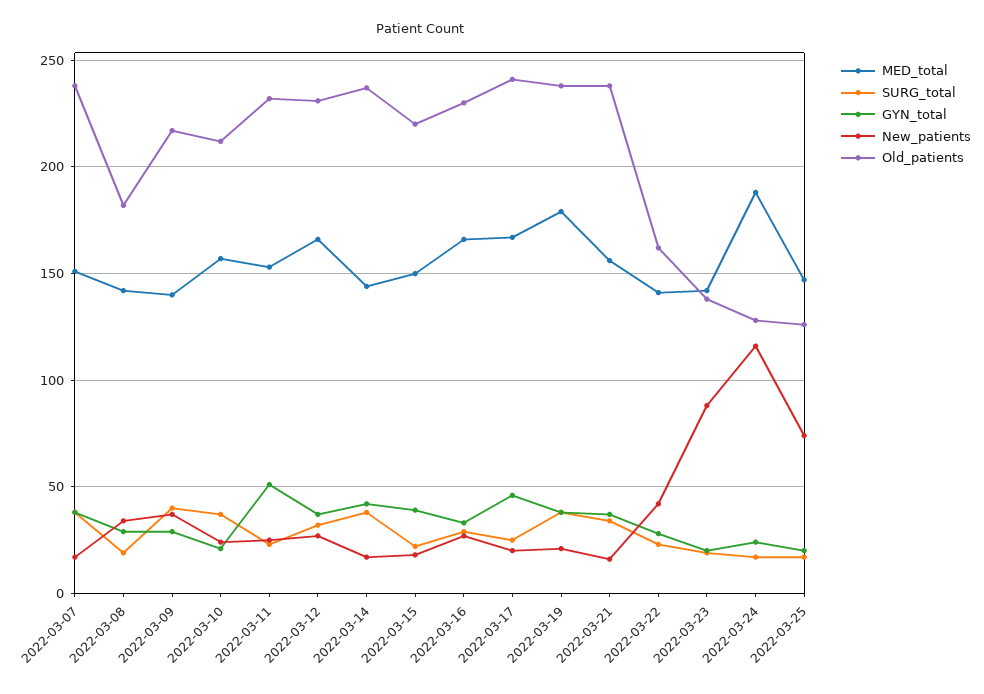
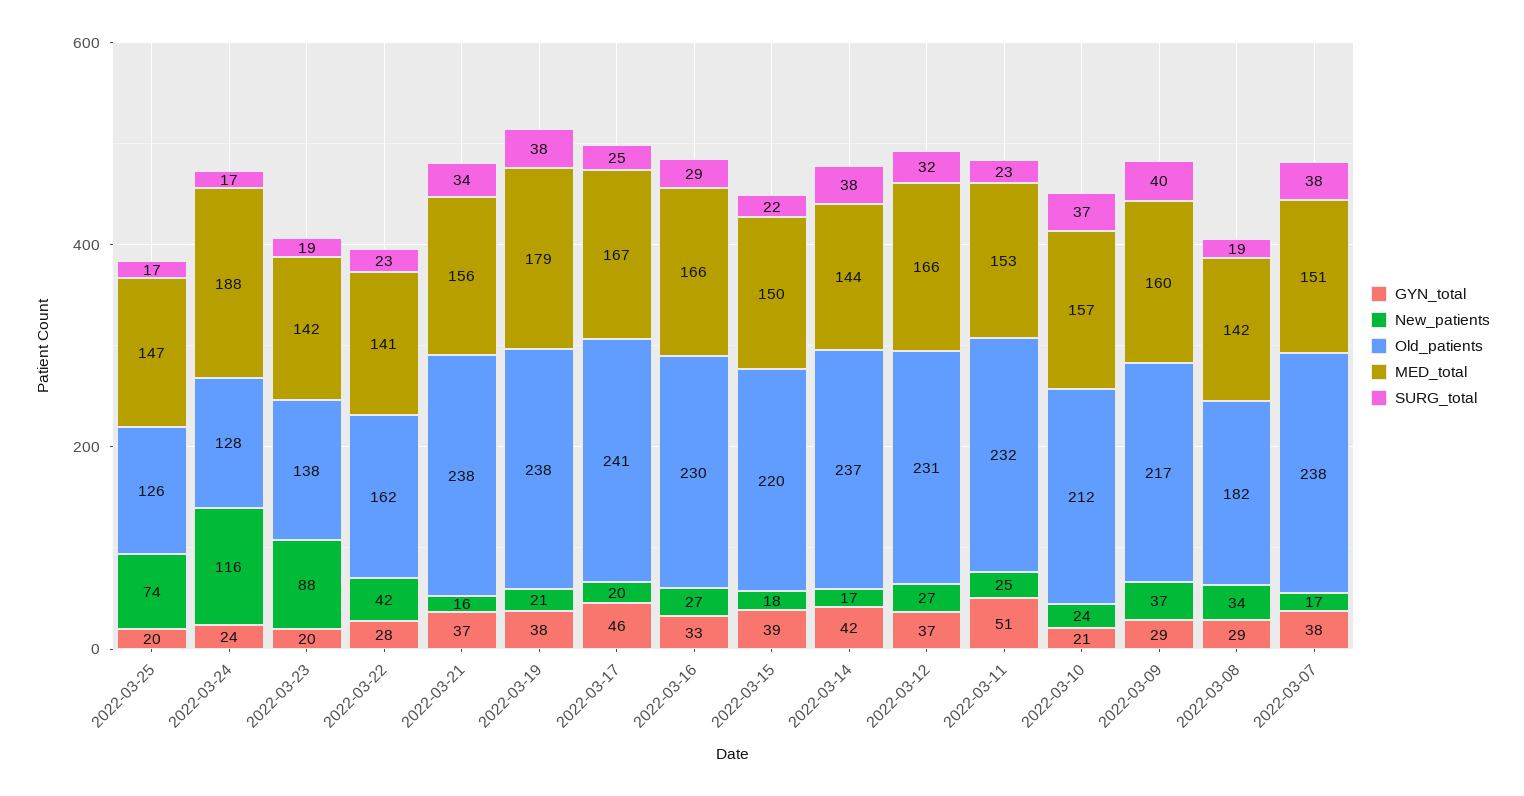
  {
    "MED_total": {
      "2022-03-07": 151,
      "2022-03-08": 142,
-     "2022-03-09": 140,
+     "2022-03-09": 160,
      "2022-03-10": 157,
      "2022-03-11": 153,
      "2022-03-12": 166,
      "2022-03-14": 144,
      "2022-03-15": 150,
      "2022-03-16": 166,
      "2022-03-17": 167,
      "2022-03-19": 179,
      "2022-03-21": 156,
      "2022-03-22": 141,
      "2022-03-23": 142,
      "2022-03-24": 188,
      "2022-03-25": 147
    },
    "SURG_total": {
      "2022-03-07": 38,
      "2022-03-08": 19,
      "2022-03-09": 40,
      "2022-03-10": 37,
      "2022-03-11": 23,
      "2022-03-12": 32,
      "2022-03-14": 38,
      "2022-03-15": 22,
      "2022-03-16": 29,
      "2022-03-17": 25,
      "2022-03-19": 38,
      "2022-03-21": 34,
      "2022-03-22": 23,
      "2022-03-23": 19,
      "2022-03-24": 17,
      "2022-03-25": 17
    },
    "GYN_total": {
      "2022-03-07": 38,
      "2022-03-08": 29,
      "2022-03-09": 29,
      "2022-03-10": 21,
      "2022-03-11": 51,
      "2022-03-12": 37,
      "2022-03-14": 42,
      "2022-03-15": 39,
      "2022-03-16": 33,
      "2022-03-17": 46,
      "2022-03-19": 38,
      "2022-03-21": 37,
      "2022-03-22": 28,
      "2022-03-23": 20,
      "2022-03-24": 24,
      "2022-03-25": 20
    },
    "New_patients": {
      "2022-03-07": 17,
      "2022-03-08": 34,
      "2022-03-09": 37,
      "2022-03-10": 24,
      "2022-03-11": 25,
      "2022-03-12": 27,
      "2022-03-14": 17,
      "2022-03-15": 18,
      "2022-03-16": 27,
      "2022-03-17": 20,
      "2022-03-19": 21,
      "2022-03-21": 16,
      "2022-03-22": 42,
      "2022-03-23": 88,
      "2022-03-24": 116,
      "2022-03-25": 74
    },
    "Old_patients": {
      "2022-03-07": 238,
      "2022-03-08": 182,
      "2022-03-09": 217,
      "2022-03-10": 212,
      "2022-03-11": 232,
      "2022-03-12": 231,
      "2022-03-14": 237,
      "2022-03-15": 220,
      "2022-03-16": 230,
      "2022-03-17": 241,
      "2022-03-19": 238,
      "2022-03-21": 238,
      "2022-03-22": 162,
      "2022-03-23": 138,
      "2022-03-24": 128,
      "2022-03-25": 126
    }
  }

